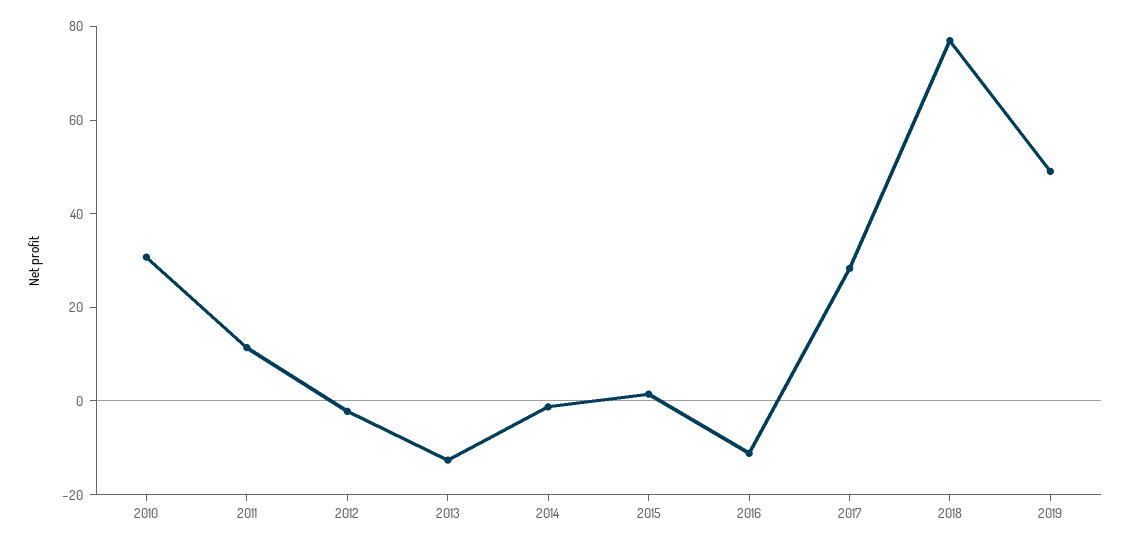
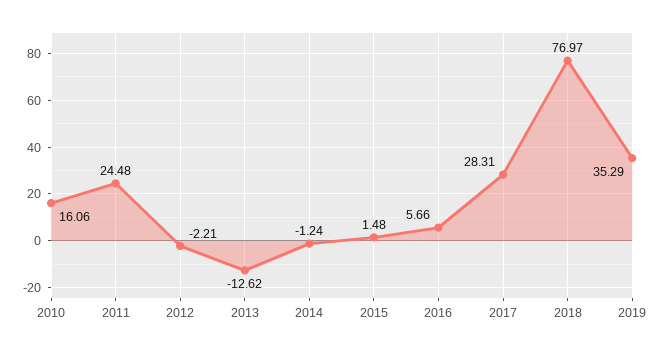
  {
-   "2010": 30,
+   "2010": 16.06,
-   "2011": 10,
+   "2011": 24.48,
    "2012": -2.21,
    "2013": -12.62,
    "2014": -1.24,
    "2015": 1.48,
-   "2016": -10,
+   "2016": 5.66,
    "2017": 28.31,
    "2018": 76.97,
-   "2019": 50
+   "2019": 35.29
  }

